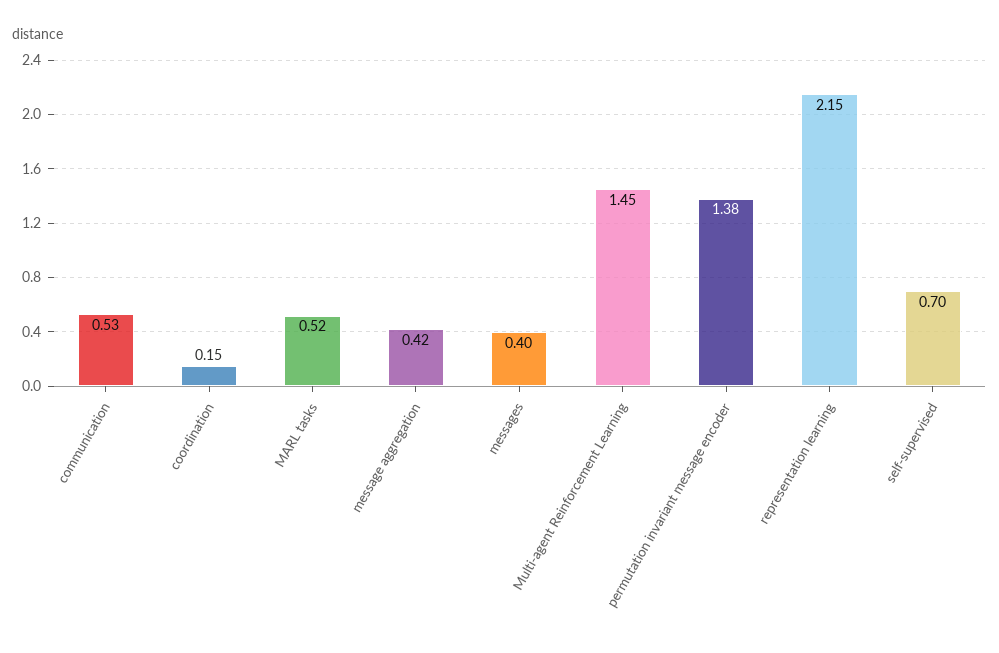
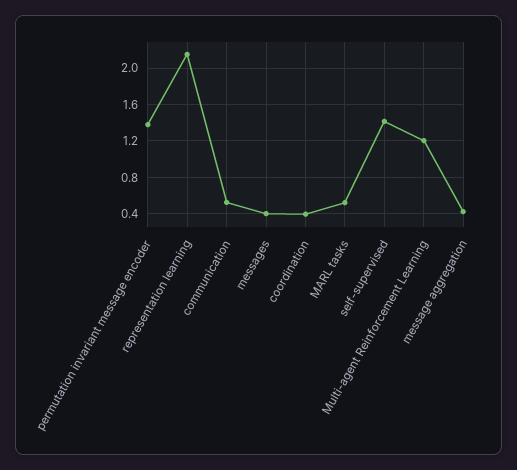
  {
    "communication": 0.53,
-   "coordination": 0.15,
+   "coordination": 0.4,
    "MARL tasks": 0.52,
    "message aggregation": 0.42,
    "messages": 0.4,
-   "Multi-agent Reinforcement Learning": 1.45,
+   "Multi-agent Reinforcement Learning": 1.2,
    "permutation invariant message encoder": 1.38,
    "representation learning": 2.15,
-   "self-supervised": 0.7
+   "self-supervised": 1.4
  }

